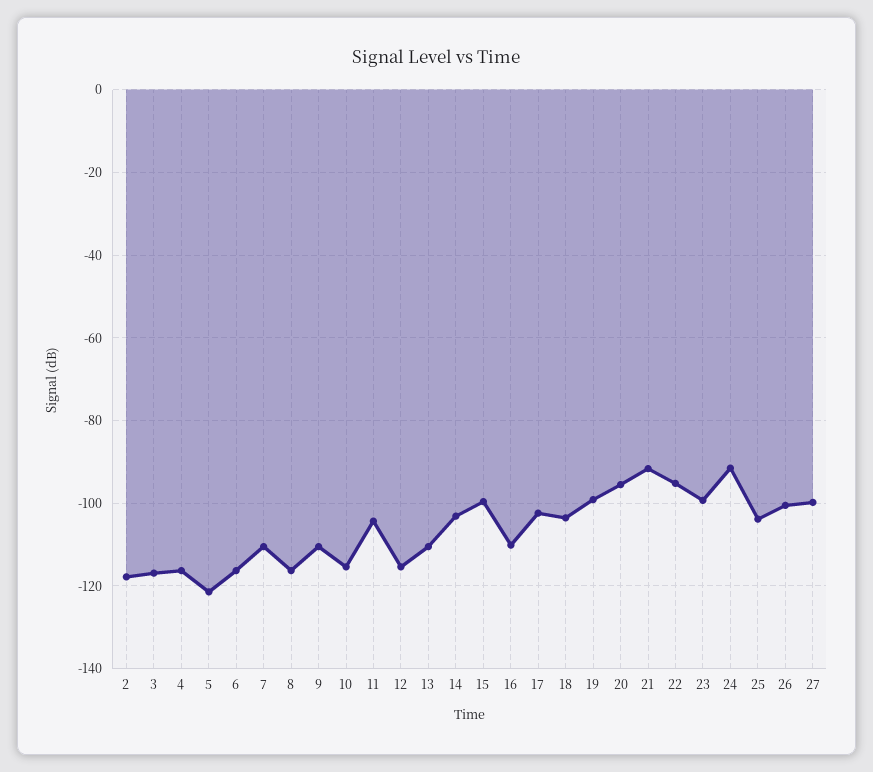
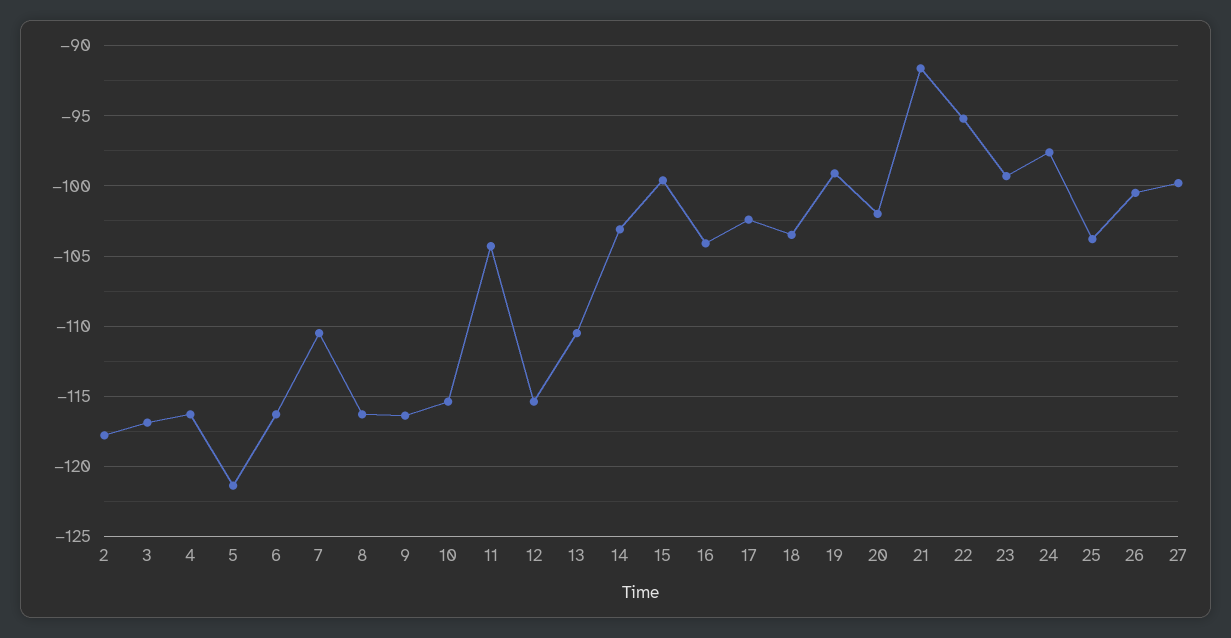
  {
    "2": -118,
    "3": -117,
    "4": -116.5,
    "5": -121.5,
    "6": -116.5,
    "7": -110.5,
    "8": -116.5,
-   "9": -110,
+   "9": -116.5,
    "10": -115.5,
    "11": -104.5,
    "12": -115.5,
    "13": -110.5,
    "14": -103,
    "15": -99.5,
-   "16": -110,
+   "16": -104,
    "17": -102.5,
    "18": -103.5,
    "19": -99,
-   "20": -96,
+   "20": -102,
    "21": -91.5,
    "22": -95,
    "23": -99.5,
-   "24": -92,
+   "24": -97.5,
    "25": -104,
    "26": -100.5,
    "27": -100
  }

